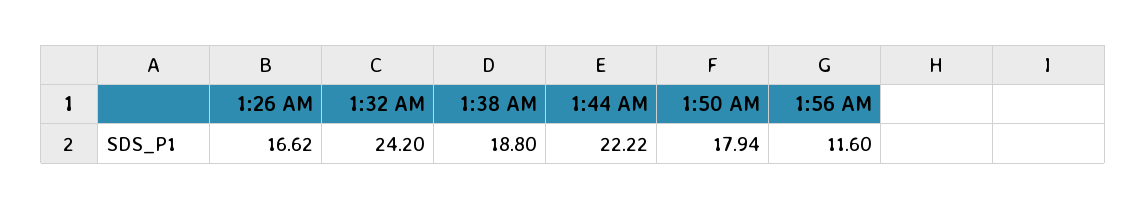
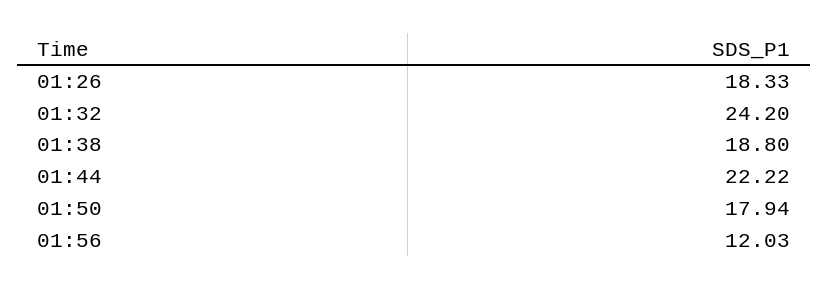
  {
-   "1:26 AM": 16.62,
+   "1:26 AM": 18.33,
    "1:32 AM": 24.2,
    "1:38 AM": 18.8,
    "1:44 AM": 22.22,
    "1:50 AM": 17.94,
-   "1:56 AM": 11.6
+   "1:56 AM": 12.03
  }

